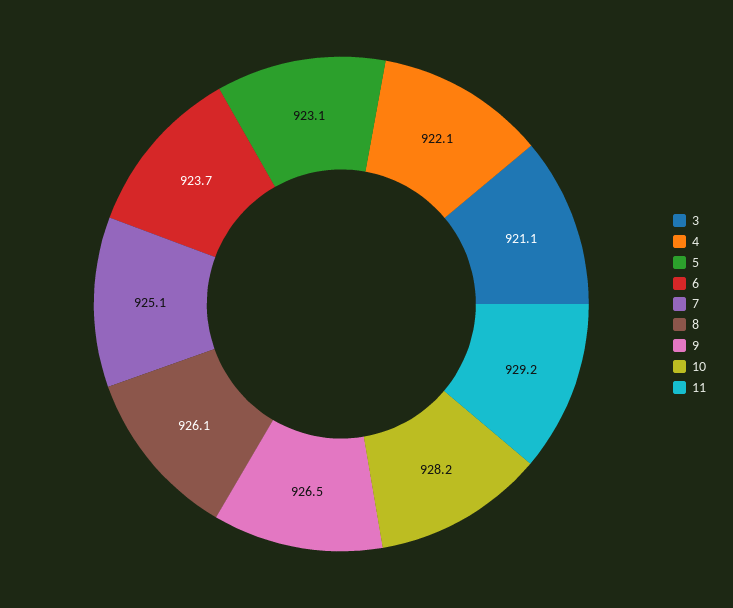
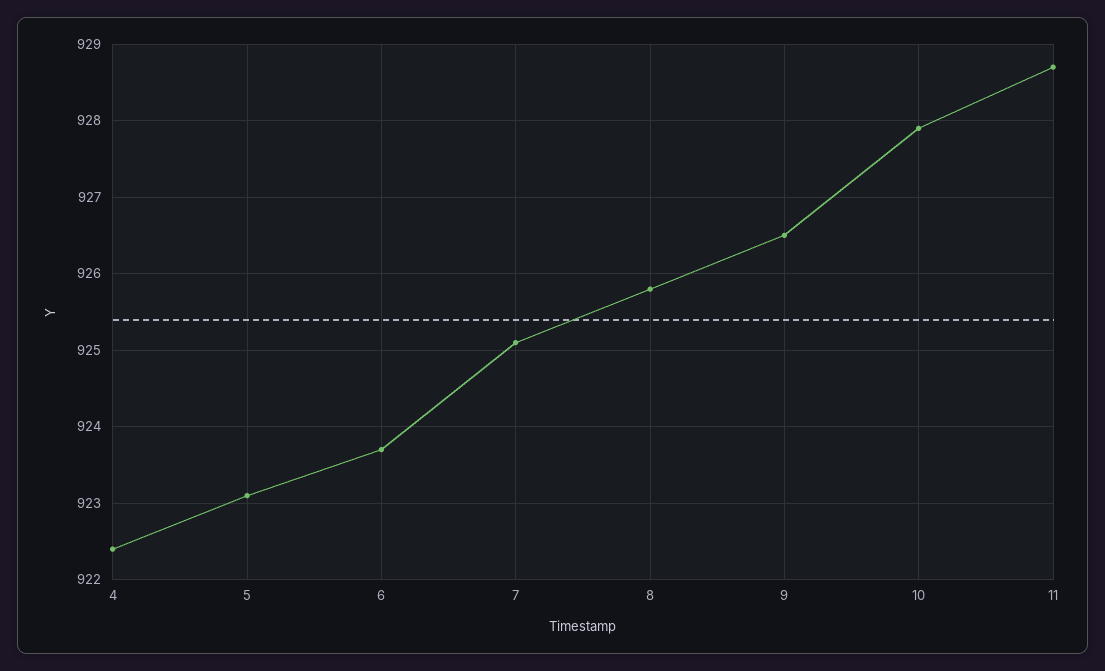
  {
-   "3": 921.1,
-   "4": 922.1,
+   "4": 922.4,
    "5": 923.1,
    "6": 923.7,
    "7": 925.1,
-   "8": 926.1,
+   "8": 925.8,
    "9": 926.5,
-   "10": 928.2,
+   "10": 927.9,
-   "11": 929.2
+   "11": 928.7
  }

